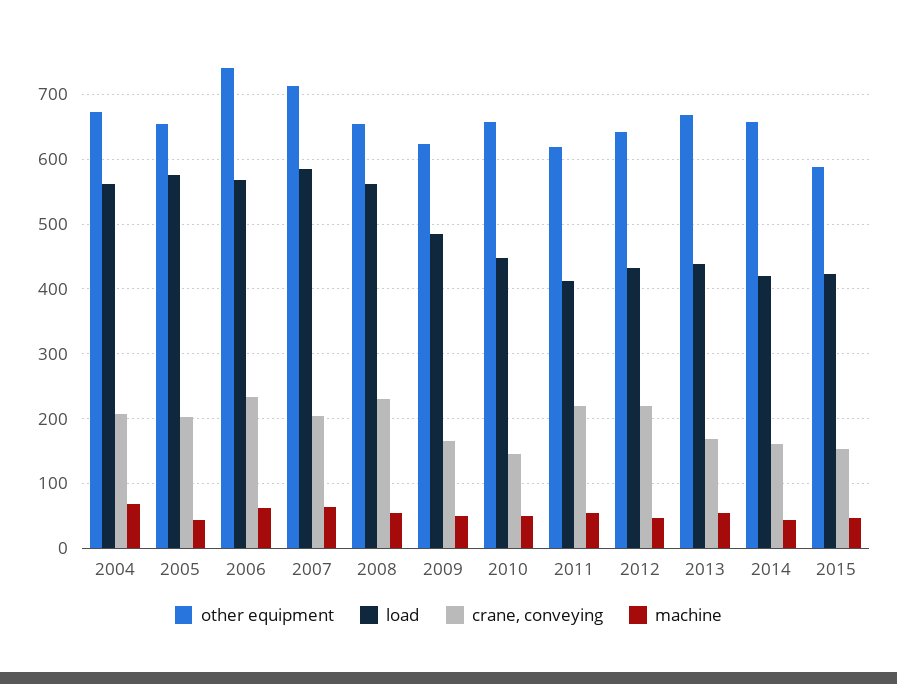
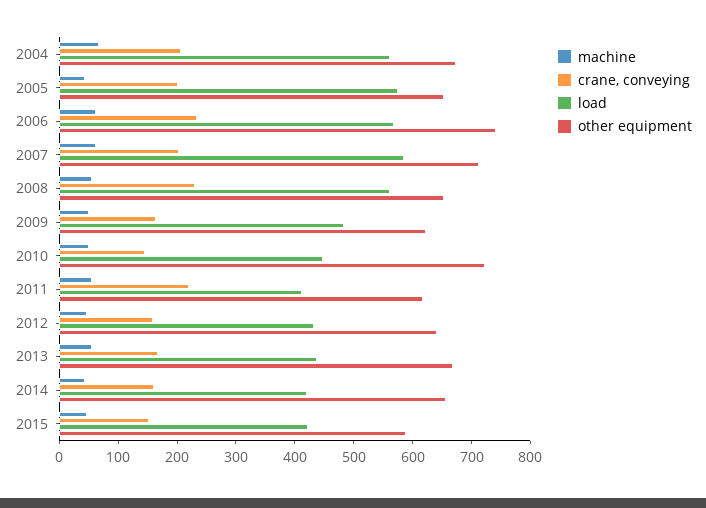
  {
    "other equipment": {
      "2004": 670,
      "2005": 650,
      "2006": 740,
      "2007": 710,
      "2008": 650,
      "2009": 620,
-     "2010": 660,
+     "2010": 720,
      "2011": 620,
      "2012": 640,
      "2013": 670,
      "2014": 660,
      "2015": 590
    },
    "load": {
      "2004": 560,
      "2005": 580,
      "2006": 570,
      "2007": 590,
      "2008": 560,
      "2009": 480,
      "2010": 450,
      "2011": 410,
      "2012": 430,
      "2013": 440,
      "2014": 420,
      "2015": 420
    },
    "crane, conveying": {
      "2004": 210,
      "2005": 200,
      "2006": 230,
      "2007": 200,
      "2008": 230,
      "2009": 170,
      "2010": 150,
      "2011": 220,
-     "2012": 220,
+     "2012": 160,
      "2013": 170,
      "2014": 160,
      "2015": 150
    },
    "machine": {
      "2004": 70,
      "2005": 40,
      "2006": 60,
      "2007": 60,
      "2008": 60,
      "2009": 50,
      "2010": 50,
      "2011": 60,
      "2012": 50,
      "2013": 60,
      "2014": 40,
      "2015": 50
    }
  }

